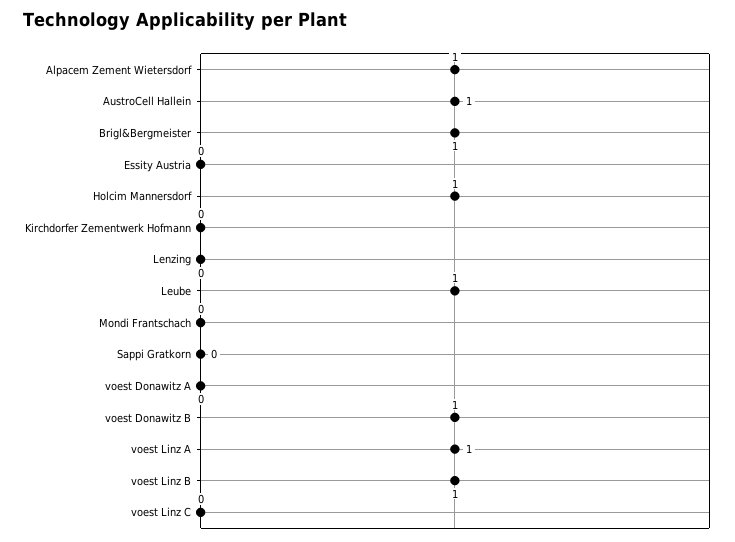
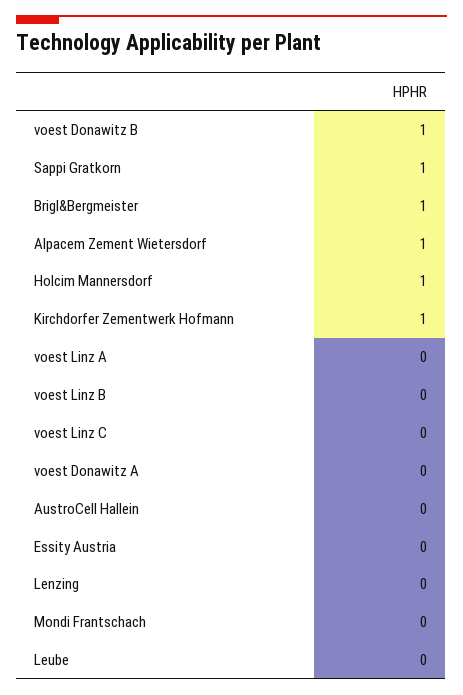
  {
    "Alpacem Zement Wietersdorf": 1,
-   "AustroCell Hallein": 1,
+   "AustroCell Hallein": 0,
    "Brigl&Bergmeister": 1,
    "Essity Austria": 0,
    "Holcim Mannersdorf": 1,
-   "Kirchdorfer Zementwerk Hofmann": 0,
+   "Kirchdorfer Zementwerk Hofmann": 1,
    "Lenzing": 0,
-   "Leube": 1,
+   "Leube": 0,
    "Mondi Frantschach": 0,
-   "Sappi Gratkorn": 0,
+   "Sappi Gratkorn": 1,
    "voest Donawitz A": 0,
    "voest Donawitz B": 1,
-   "voest Linz A": 1,
+   "voest Linz A": 0,
-   "voest Linz B": 1,
+   "voest Linz B": 0,
    "voest Linz C": 0
  }

